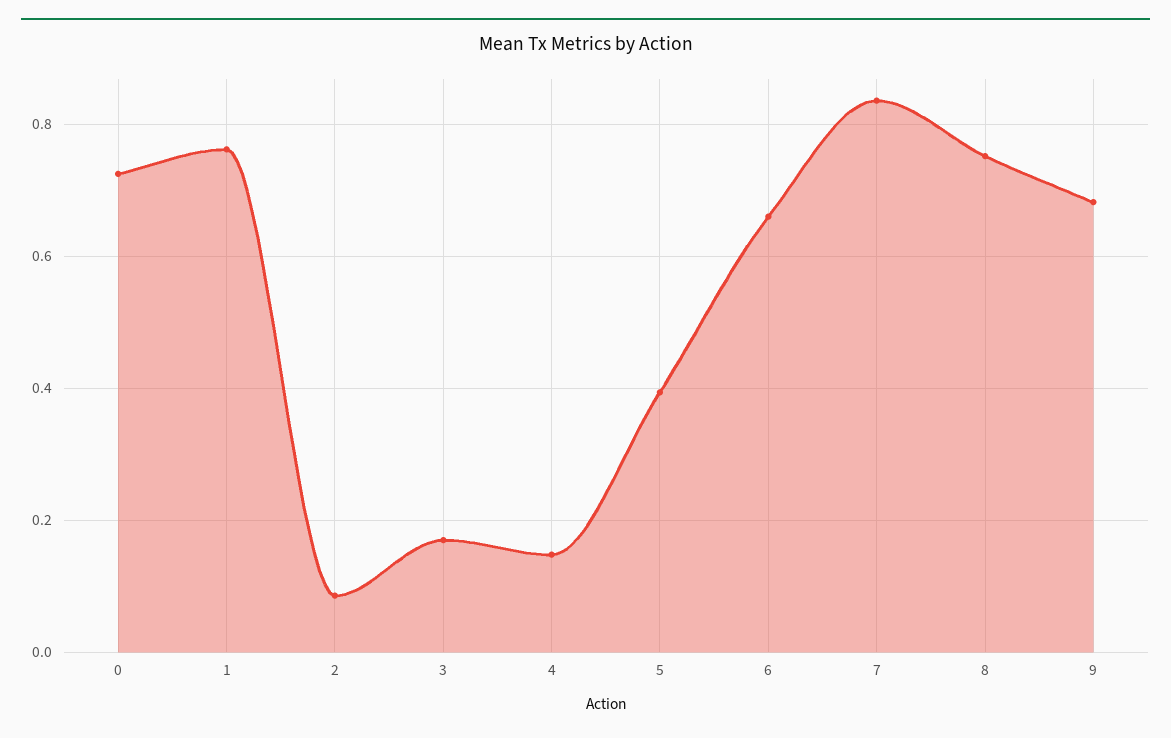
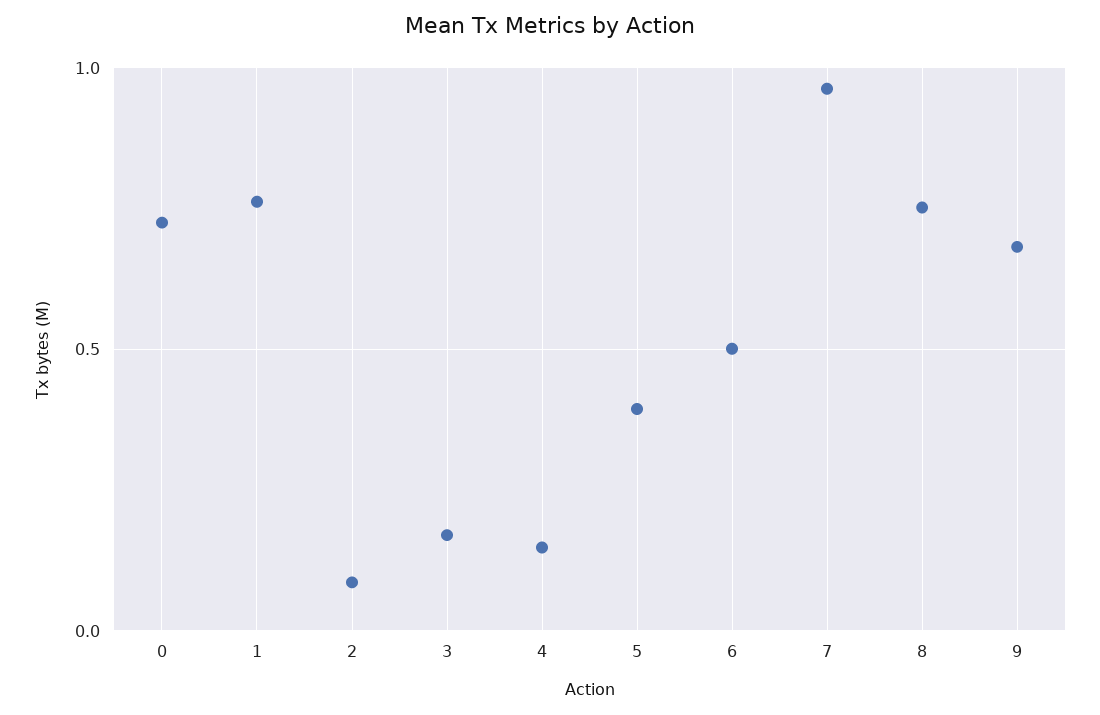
  {
    "0": 0.72,
    "1": 0.76,
    "2": 0.08,
    "3": 0.18,
    "4": 0.14,
    "5": 0.4,
-   "6": 0.66,
+   "6": 0.5,
-   "7": 0.84,
+   "7": 0.95,
    "8": 0.76,
    "9": 0.68
  }

